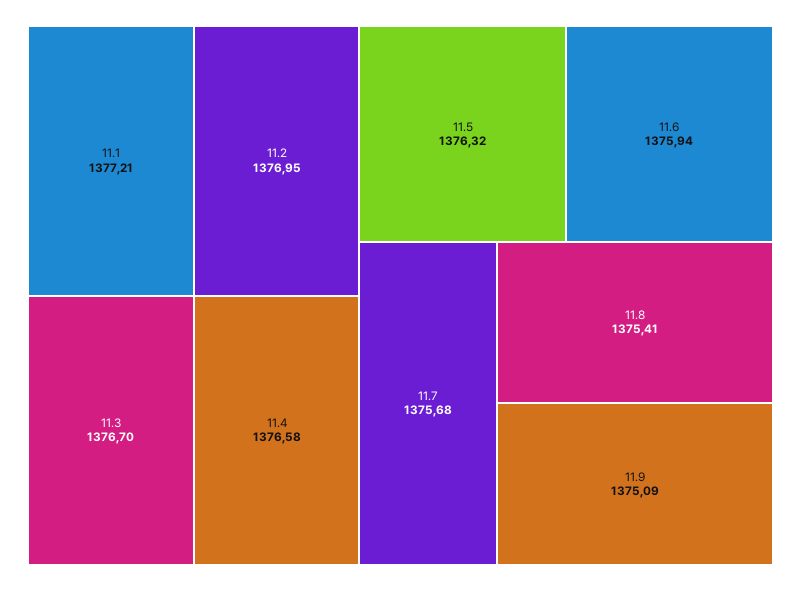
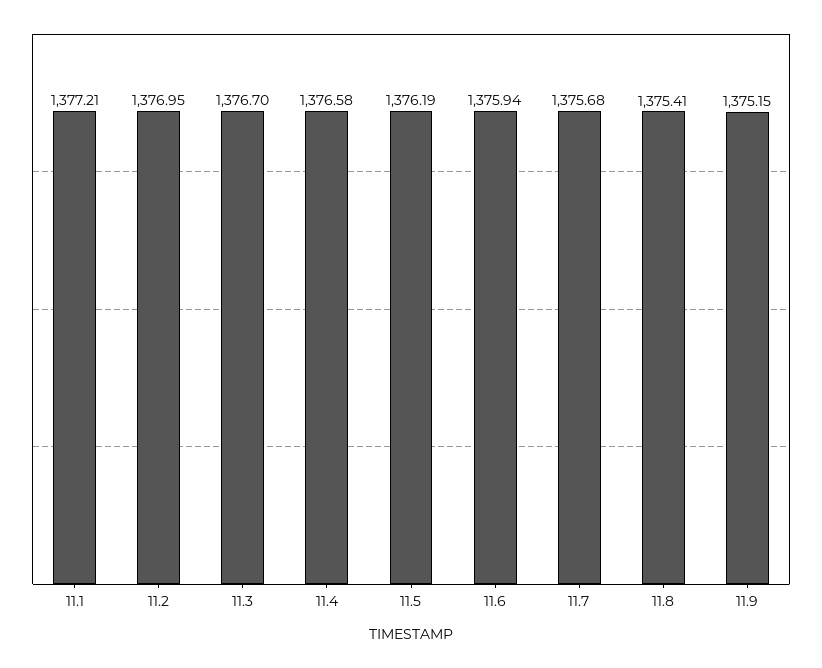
  {
    "11.1": 1377.21,
    "11.2": 1376.95,
    "11.3": 1376.7,
    "11.4": 1376.58,
-   "11.5": 1376.32,
+   "11.5": 1376.19,
    "11.6": 1375.94,
    "11.7": 1375.68,
    "11.8": 1375.41,
-   "11.9": 1375.09
+   "11.9": 1375.15
  }

